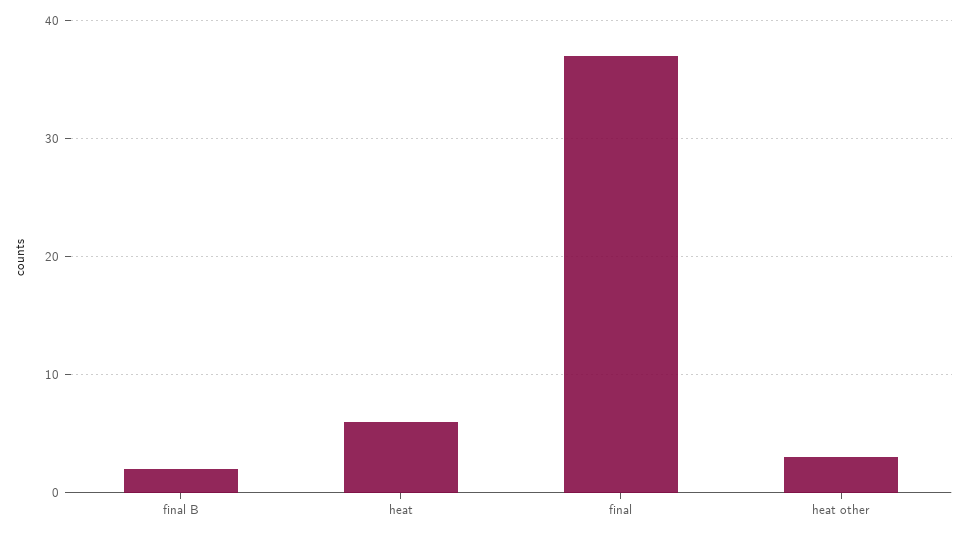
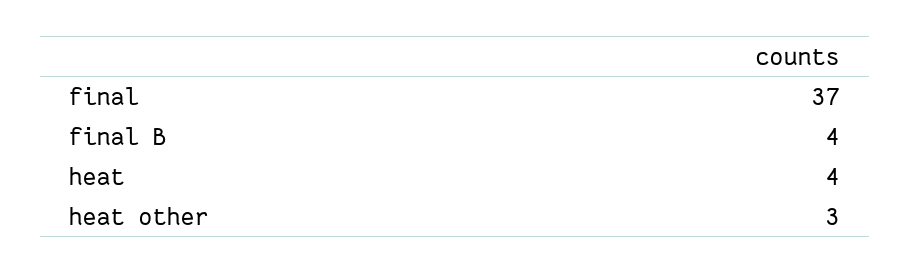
  {
-   "final B": 2,
+   "final B": 4,
-   "heat": 6,
+   "heat": 4,
    "final": 37,
    "heat other": 3
  }

